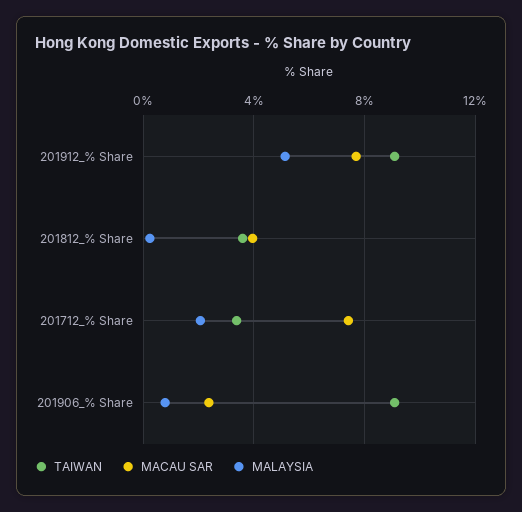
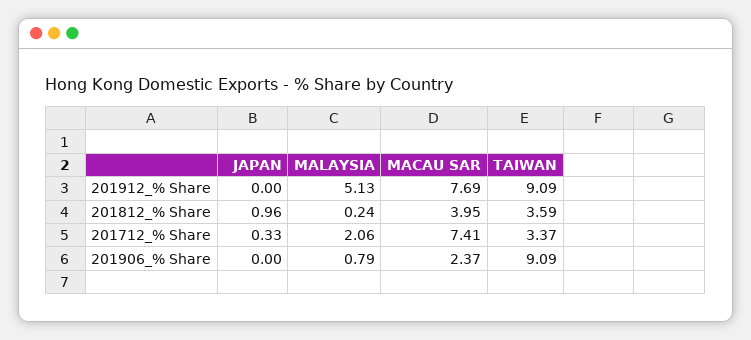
  {
    "TAIWAN": {
      "201912_% Share": 9.09,
      "201812_% Share": 3.59,
      "201712_% Share": 3.37,
      "201906_% Share": 9.09
    },
    "MACAU SAR": {
      "201912_% Share": 7.69,
      "201812_% Share": 3.95,
      "201712_% Share": 7.41,
      "201906_% Share": 2.37
    },
    "MALAYSIA": {
      "201912_% Share": 5.13,
      "201812_% Share": 0.24,
      "201712_% Share": 2.06,
      "201906_% Share": 0.79
-   }
+   },
+   "JAPAN": {
+     "201912_% Share": 0,
+     "201812_% Share": 0.96,
+     "201712_% Share": 0.33,
+     "201906_% Share": 0
+   }
  }

